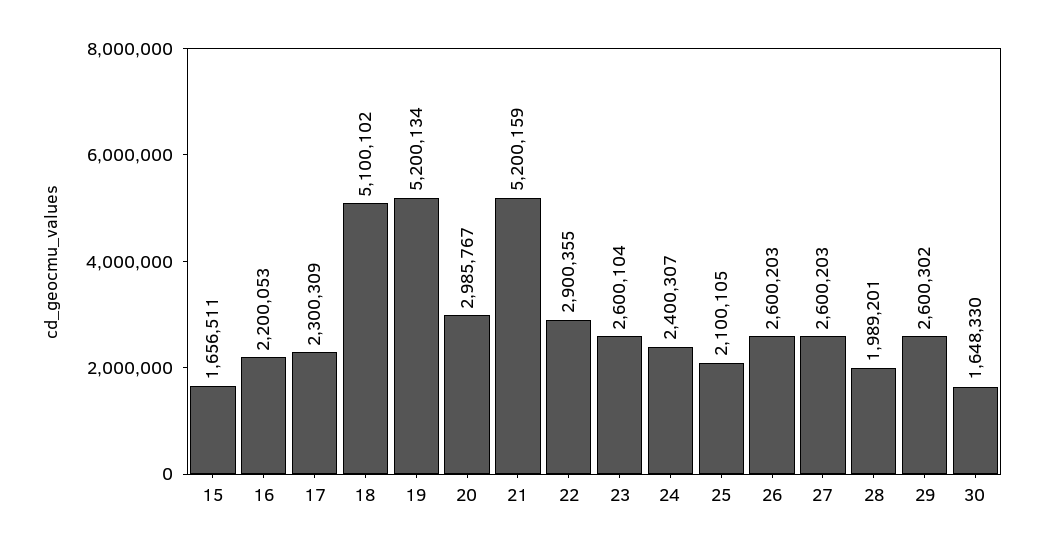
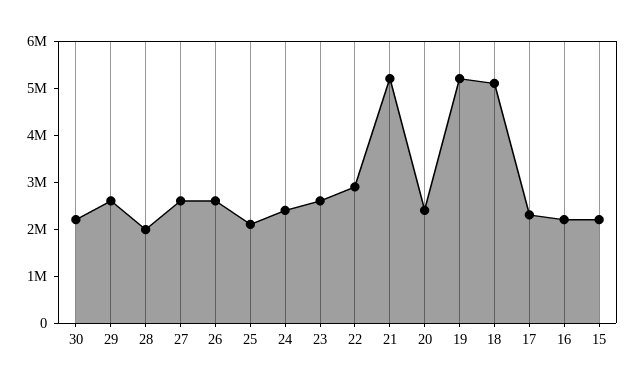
  {
-   "15": 1656511,
+   "15": 2200000,
    "16": 2200053,
    "17": 2300309,
    "18": 5100102,
    "19": 5200134,
-   "20": 2985767,
+   "20": 2400000,
    "21": 5200159,
    "22": 2900355,
    "23": 2600104,
    "24": 2400307,
    "25": 2100105,
    "26": 2600203,
    "27": 2600203,
    "28": 1989201,
    "29": 2600302,
-   "30": 1648330
+   "30": 2200000
  }

